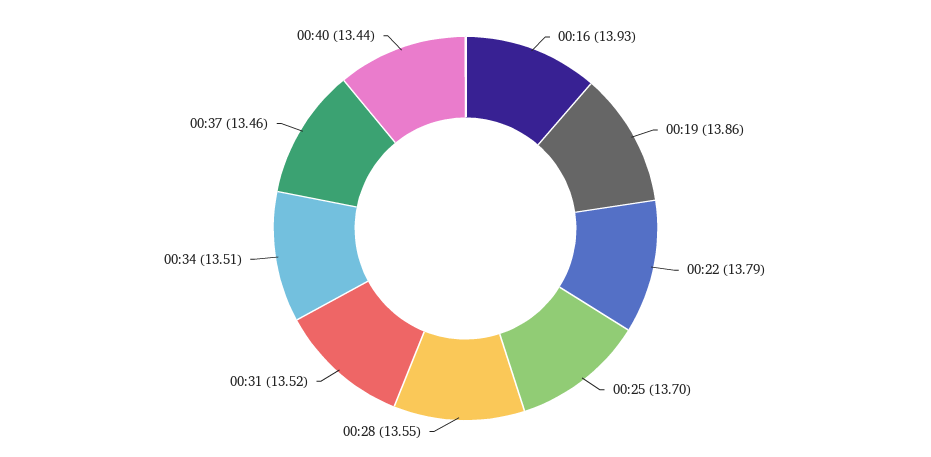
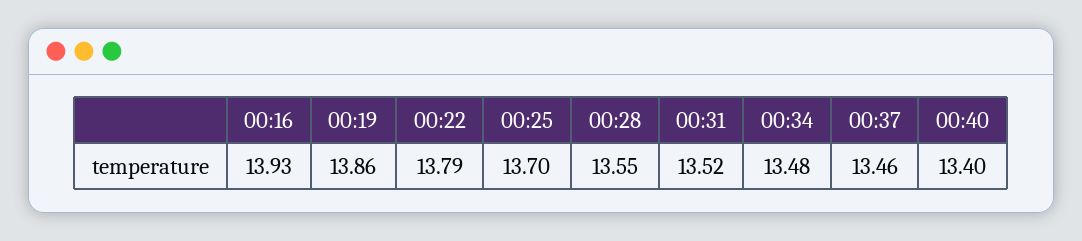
  {
    "00:16": 13.93,
    "00:19": 13.86,
    "00:22": 13.79,
    "00:25": 13.7,
    "00:28": 13.55,
    "00:31": 13.52,
-   "00:34": 13.51,
+   "00:34": 13.48,
    "00:37": 13.46,
-   "00:40": 13.44
+   "00:40": 13.4
  }

